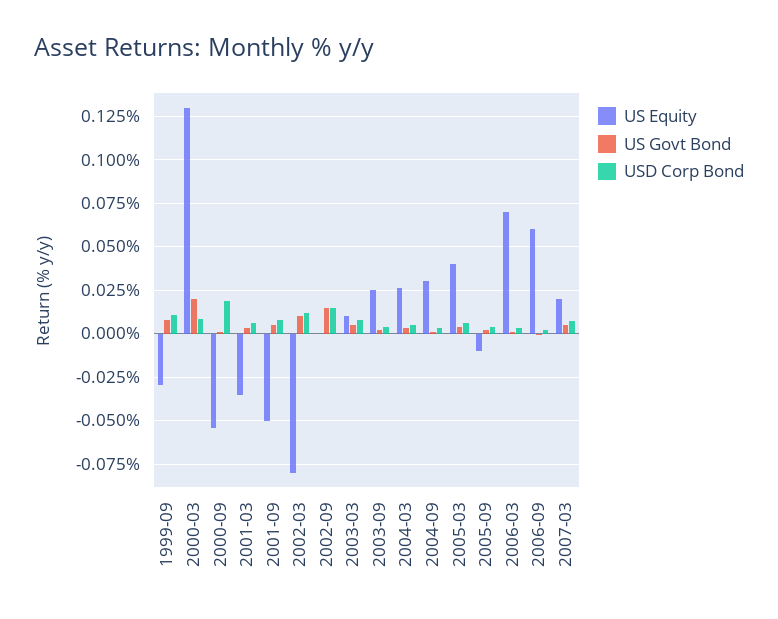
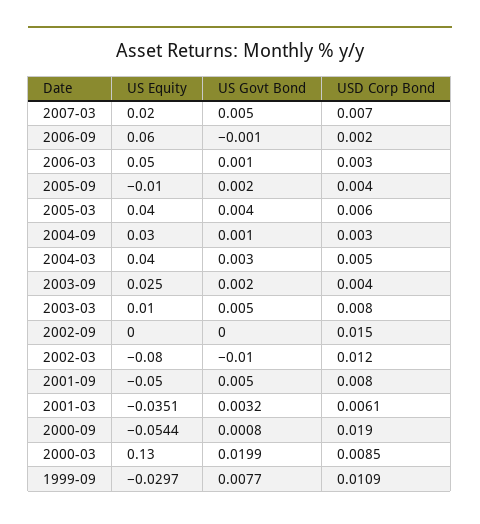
  {
    "US Equity": {
      "1999-09": -0.0297,
      "2000-03": 0.13,
      "2000-09": -0.0544,
      "2001-03": -0.0351,
      "2001-09": -0.05,
      "2002-03": -0.08,
      "2002-09": 0,
      "2003-03": 0.01,
      "2003-09": 0.025,
-     "2004-03": 0.025,
+     "2004-03": 0.04,
      "2004-09": 0.03,
      "2005-03": 0.04,
      "2005-09": -0.01,
-     "2006-03": 0.07,
+     "2006-03": 0.05,
      "2006-09": 0.06,
      "2007-03": 0.02
    },
    "US Govt Bond": {
      "1999-09": 0.0077,
      "2000-03": 0.0199,
      "2000-09": 0.0008,
      "2001-03": 0.0032,
      "2001-09": 0.005,
-     "2002-03": 0.01,
+     "2002-03": -0.01,
-     "2002-09": 0.015,
+     "2002-09": 0,
      "2003-03": 0.005,
      "2003-09": 0.002,
      "2004-03": 0.003,
      "2004-09": 0.001,
      "2005-03": 0.004,
      "2005-09": 0.002,
      "2006-03": 0.001,
      "2006-09": -0.001,
      "2007-03": 0.005
    },
    "USD Corp Bond": {
      "1999-09": 0.0109,
      "2000-03": 0.0085,
      "2000-09": 0.019,
      "2001-03": 0.0061,
      "2001-09": 0.008,
      "2002-03": 0.012,
      "2002-09": 0.015,
      "2003-03": 0.008,
      "2003-09": 0.004,
      "2004-03": 0.005,
      "2004-09": 0.003,
      "2005-03": 0.006,
      "2005-09": 0.004,
      "2006-03": 0.003,
      "2006-09": 0.002,
      "2007-03": 0.007
    }
  }

